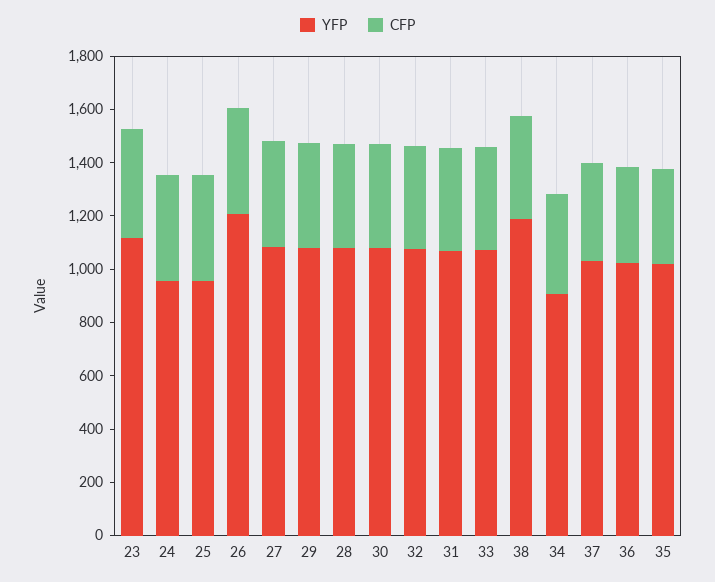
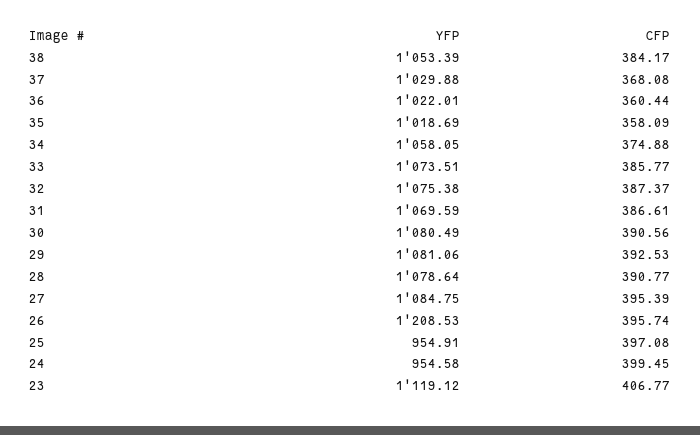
  {
    "YFP": {
      "23": 1119.12,
      "24": 954.58,
      "25": 954.91,
      "26": 1208.53,
      "27": 1084.75,
      "29": 1081.06,
      "28": 1078.64,
      "30": 1080.49,
      "32": 1075.38,
      "31": 1069.59,
      "33": 1073.51,
-     "38": 1200,
+     "38": 1053.39,
-     "34": 900,
+     "34": 1058.05,
      "37": 1029.88,
      "36": 1022.01,
      "35": 1018.69
    },
    "CFP": {
      "23": 406.77,
      "24": 399.45,
      "25": 397.08,
      "26": 395.74,
      "27": 395.39,
      "29": 392.53,
      "28": 390.77,
      "30": 390.56,
      "32": 387.37,
      "31": 386.61,
      "33": 385.77,
      "38": 384.17,
      "34": 374.88,
      "37": 368.08,
      "36": 360.44,
      "35": 358.09
    }
  }

